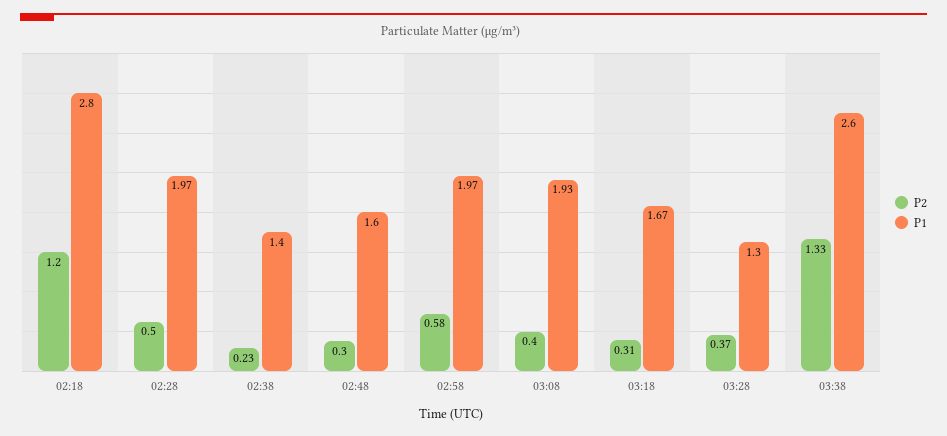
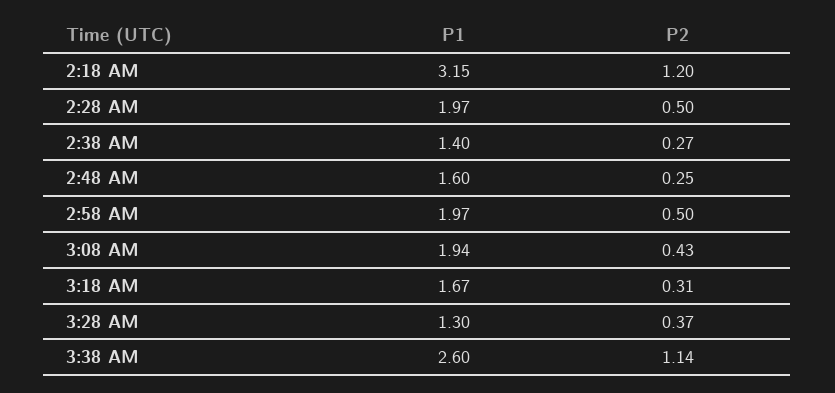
  {
    "P2": {
      "02:18": 1.2,
      "02:28": 0.5,
-     "02:38": 0.23,
+     "02:38": 0.27,
-     "02:48": 0.3,
+     "02:48": 0.25,
-     "02:58": 0.58,
+     "02:58": 0.5,
-     "03:08": 0.4,
+     "03:08": 0.43,
      "03:18": 0.31,
      "03:28": 0.37,
-     "03:38": 1.33
+     "03:38": 1.14
    },
    "P1": {
-     "02:18": 2.8,
+     "02:18": 3.15,
      "02:28": 1.97,
      "02:38": 1.4,
      "02:48": 1.6,
      "02:58": 1.97,
-     "03:08": 1.93,
+     "03:08": 1.94,
      "03:18": 1.67,
      "03:28": 1.3,
      "03:38": 2.6
    }
  }

